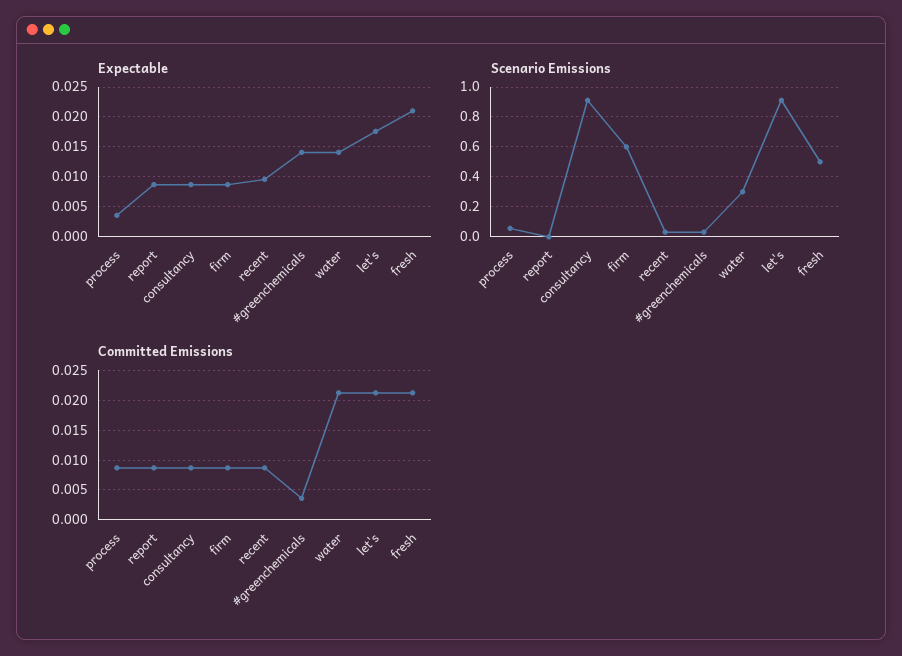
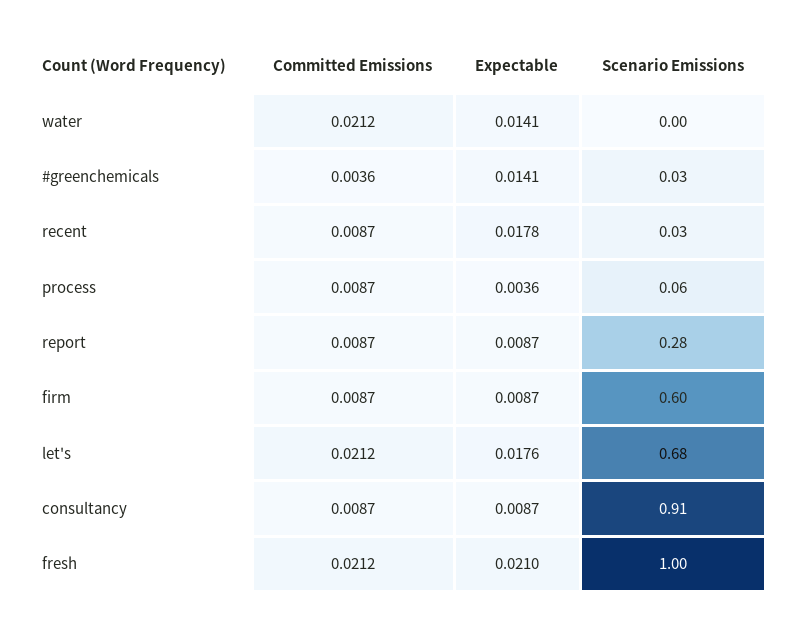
  {
    "Expectable": {
      "process": 0.0036,
      "report": 0.0087,
      "consultancy": 0.0087,
      "firm": 0.0087,
-     "recent": 0.01,
+     "recent": 0.0178,
      "#greenchemicals": 0.0141,
      "water": 0.0141,
      "let's": 0.0176,
      "fresh": 0.021
    },
    "Scenario Emissions": {
      "process": 0.06,
-     "report": 0,
+     "report": 0.28,
      "consultancy": 0.91,
      "firm": 0.6,
      "recent": 0.03,
      "#greenchemicals": 0.03,
-     "water": 0.3,
+     "water": 0,
-     "let's": 0.9,
+     "let's": 0.68,
-     "fresh": 0.5
+     "fresh": 1
    },
    "Committed Emissions": {
      "process": 0.0087,
      "report": 0.0087,
      "consultancy": 0.0087,
      "firm": 0.0087,
      "recent": 0.0087,
      "#greenchemicals": 0.0036,
      "water": 0.0212,
      "let's": 0.0212,
      "fresh": 0.0212
    }
  }

